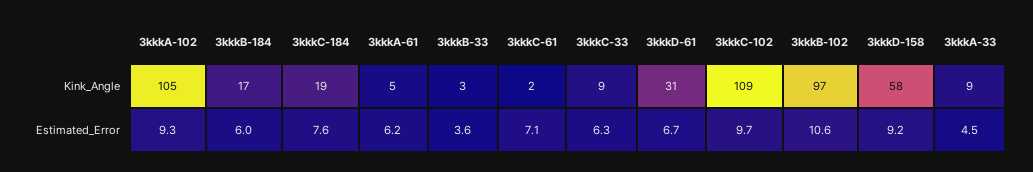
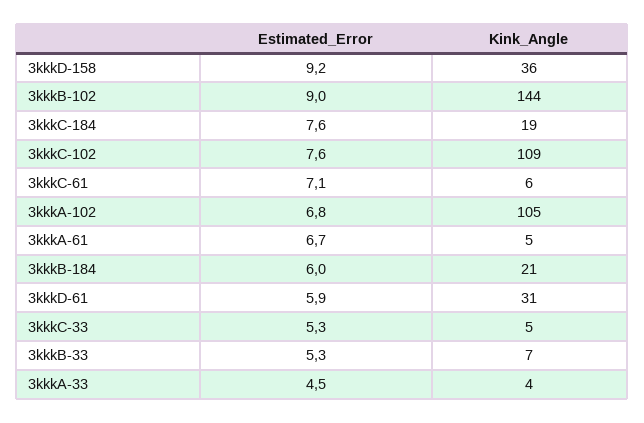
  {
    "3kkkA-102": {
      "Kink_Angle": 105,
-     "Estimated_Error": 9.3
+     "Estimated_Error": 6.8
    },
    "3kkkB-184": {
-     "Kink_Angle": 17,
+     "Kink_Angle": 21,
      "Estimated_Error": 6
    },
    "3kkkC-184": {
      "Kink_Angle": 19,
      "Estimated_Error": 7.6
    },
    "3kkkA-61": {
      "Kink_Angle": 5,
-     "Estimated_Error": 6.2
+     "Estimated_Error": 6.7
    },
    "3kkkB-33": {
-     "Kink_Angle": 3,
+     "Kink_Angle": 7,
-     "Estimated_Error": 3.6
+     "Estimated_Error": 5.3
    },
    "3kkkC-61": {
-     "Kink_Angle": 2,
+     "Kink_Angle": 6,
      "Estimated_Error": 7.1
    },
    "3kkkC-33": {
-     "Kink_Angle": 9,
+     "Kink_Angle": 5,
-     "Estimated_Error": 6.3
+     "Estimated_Error": 5.3
    },
    "3kkkD-61": {
      "Kink_Angle": 31,
-     "Estimated_Error": 6.7
+     "Estimated_Error": 5.9
    },
    "3kkkC-102": {
      "Kink_Angle": 109,
-     "Estimated_Error": 9.7
+     "Estimated_Error": 7.6
    },
    "3kkkB-102": {
-     "Kink_Angle": 97,
+     "Kink_Angle": 144,
-     "Estimated_Error": 10.6
+     "Estimated_Error": 9
    },
    "3kkkD-158": {
-     "Kink_Angle": 58,
+     "Kink_Angle": 36,
      "Estimated_Error": 9.2
    },
    "3kkkA-33": {
-     "Kink_Angle": 9,
+     "Kink_Angle": 4,
      "Estimated_Error": 4.5
    }
  }

